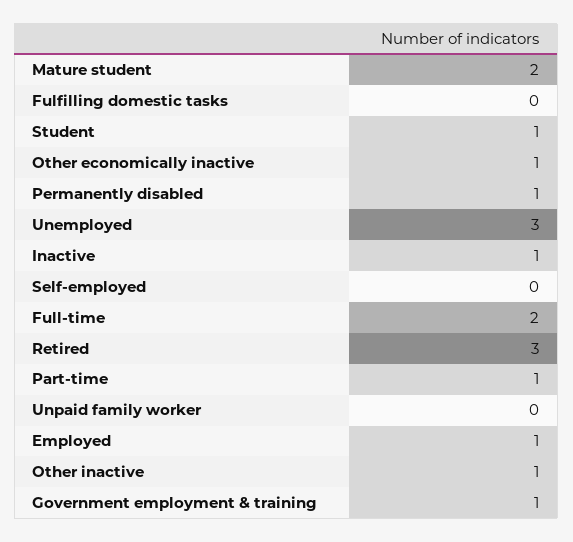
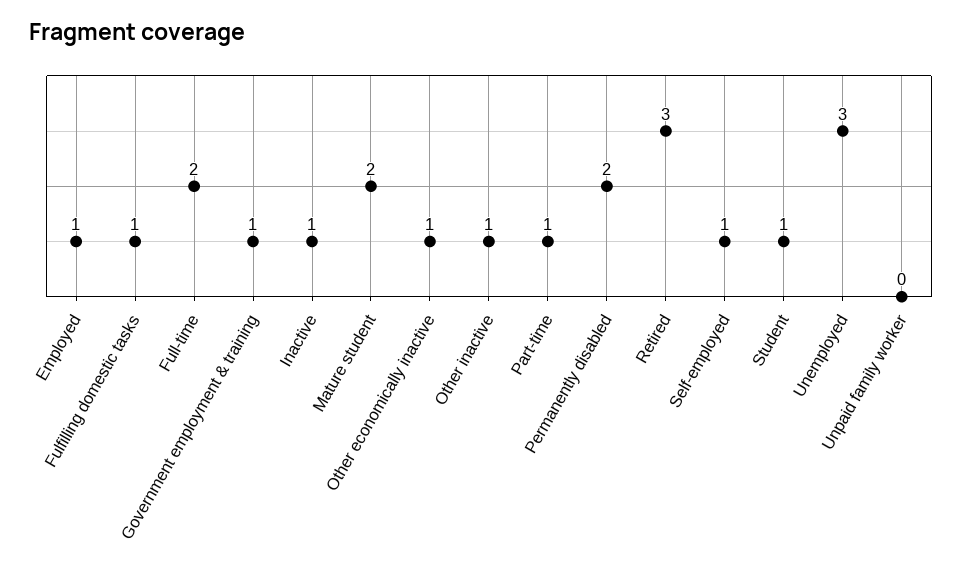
  {
    "Mature student": 2,
-   "Fulfilling domestic tasks": 0,
+   "Fulfilling domestic tasks": 1,
    "Student": 1,
    "Other economically inactive": 1,
-   "Permanently disabled": 1,
+   "Permanently disabled": 2,
    "Unemployed": 3,
    "Inactive": 1,
-   "Self-employed": 0,
+   "Self-employed": 1,
    "Full-time": 2,
    "Retired": 3,
    "Part-time": 1,
    "Unpaid family worker": 0,
    "Employed": 1,
    "Other inactive": 1,
    "Government employment & training": 1
  }

